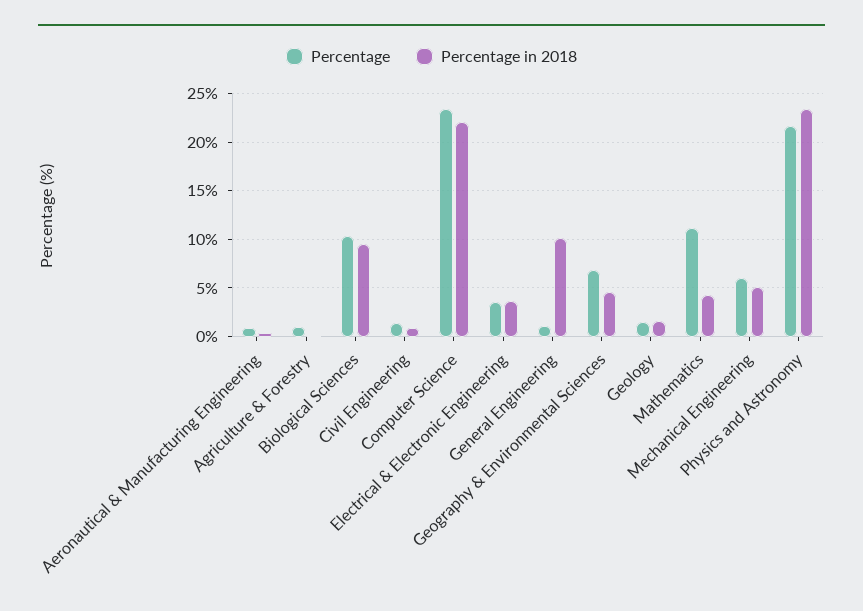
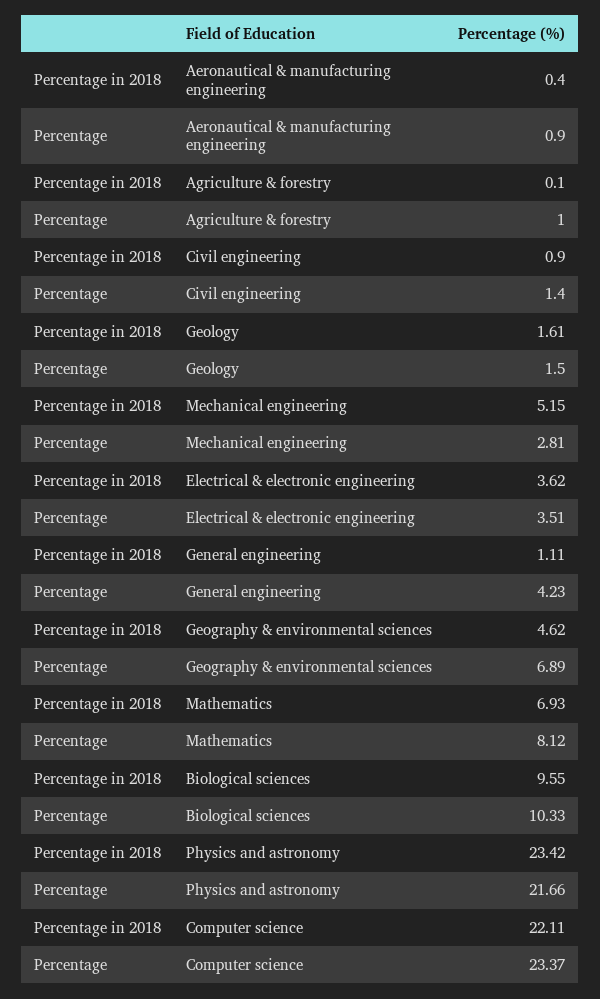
  {
    "Percentage": {
      "Aeronautical & Manufacturing Engineering": 0.9,
      "Agriculture & Forestry": 1,
      "Biological Sciences": 10.33,
      "Civil Engineering": 1.4,
      "Computer Science": 23.37,
      "Electrical & Electronic Engineering": 3.51,
-     "General Engineering": 1,
+     "General Engineering": 4.23,
      "Geography & Environmental Sciences": 6.89,
      "Geology": 1.5,
-     "Mathematics": 11,
+     "Mathematics": 8.12,
-     "Mechanical Engineering": 6,
+     "Mechanical Engineering": 2.81,
      "Physics and Astronomy": 21.66
    },
    "Percentage in 2018": {
      "Aeronautical & Manufacturing Engineering": 0.4,
      "Agriculture & Forestry": 0.1,
      "Biological Sciences": 9.55,
      "Civil Engineering": 0.9,
      "Computer Science": 22.11,
      "Electrical & Electronic Engineering": 3.62,
-     "General Engineering": 10,
+     "General Engineering": 1.11,
      "Geography & Environmental Sciences": 4.62,
      "Geology": 1.61,
-     "Mathematics": 4,
+     "Mathematics": 6.93,
      "Mechanical Engineering": 5.15,
      "Physics and Astronomy": 23.42
    }
  }

